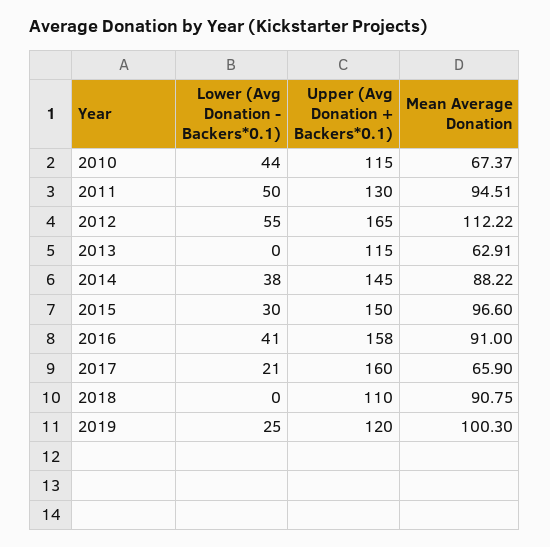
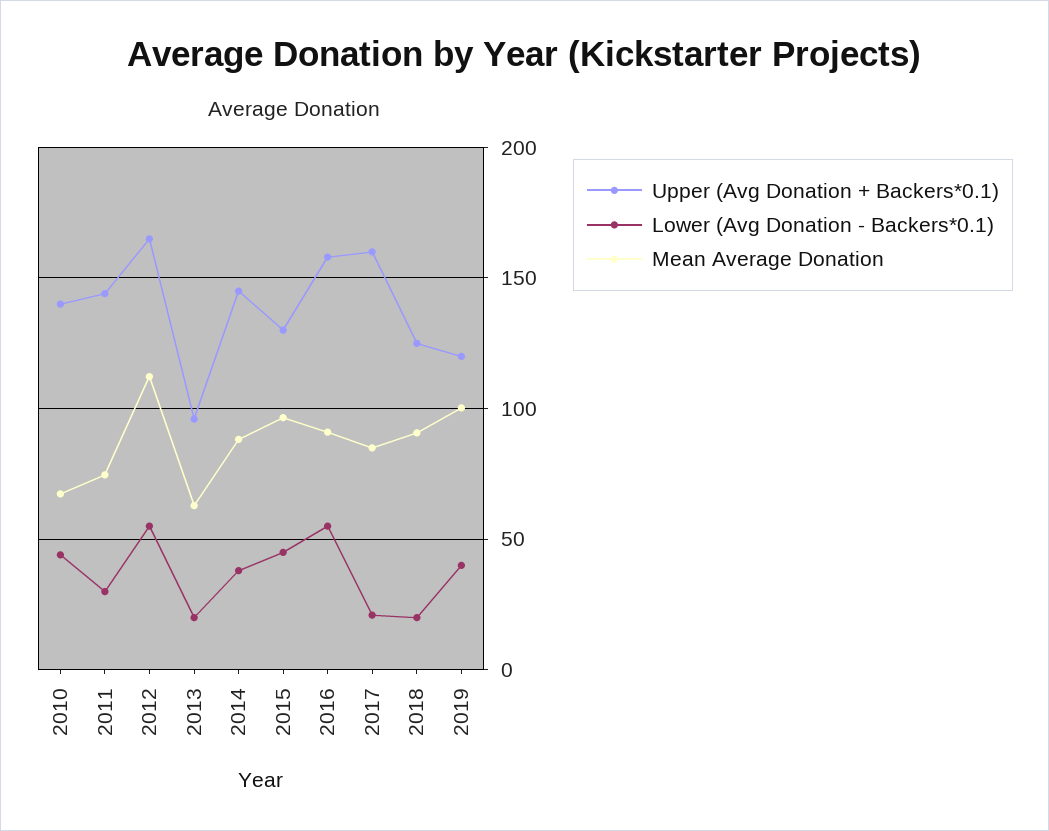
  {
    "Lower (Avg Donation - Backers*0.1)": {
      "2010": 44,
-     "2011": 50,
+     "2011": 30,
      "2012": 55,
-     "2013": 0,
+     "2013": 20,
      "2014": 38,
-     "2015": 30,
+     "2015": 45,
-     "2016": 41,
+     "2016": 55,
      "2017": 21,
-     "2018": 0,
+     "2018": 20,
-     "2019": 25
+     "2019": 40
    },
    "Upper (Avg Donation + Backers*0.1)": {
-     "2010": 115,
+     "2010": 140,
-     "2011": 130,
+     "2011": 145,
      "2012": 165,
-     "2013": 115,
+     "2013": 95,
      "2014": 145,
-     "2015": 150,
+     "2015": 130,
      "2016": 158,
      "2017": 160,
-     "2018": 110,
+     "2018": 125,
      "2019": 120
    },
    "Mean Average Donation": {
      "2010": 67.37,
-     "2011": 94.51,
+     "2011": 75,
      "2012": 112.22,
      "2013": 62.91,
      "2014": 88.22,
      "2015": 96.6,
      "2016": 91,
-     "2017": 65.9,
+     "2017": 85,
      "2018": 90.75,
      "2019": 100.3
    }
  }

